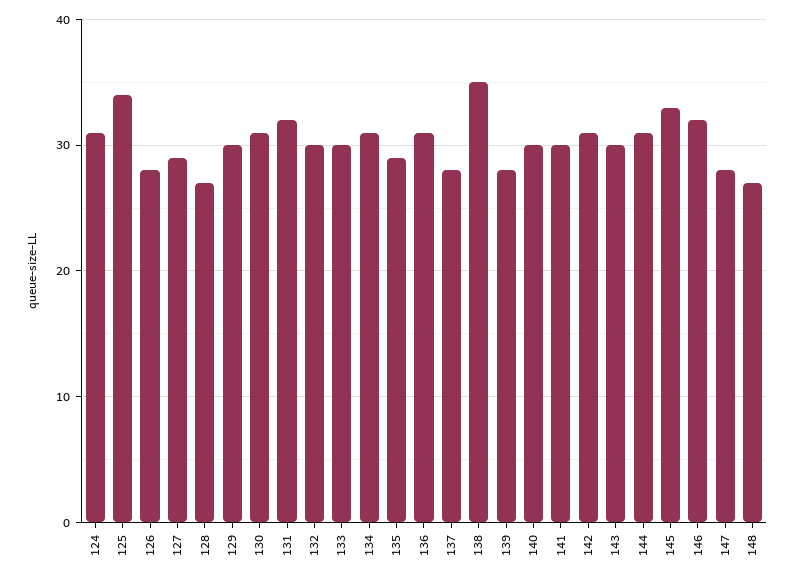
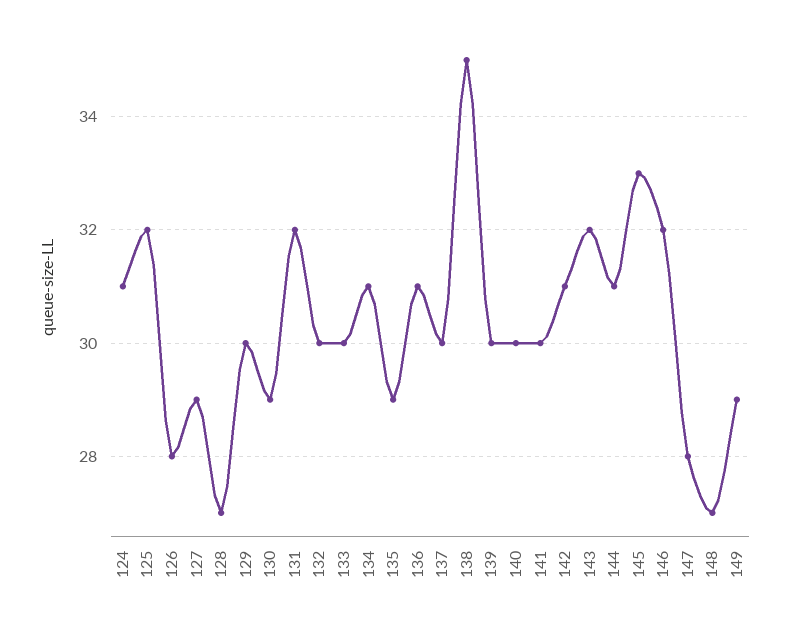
  {
    "124": 31,
-   "125": 34,
+   "125": 32,
    "126": 28,
    "127": 29,
    "128": 27,
    "129": 30,
-   "130": 31,
+   "130": 29,
    "131": 32,
    "132": 30,
    "133": 30,
    "134": 31,
    "135": 29,
    "136": 31,
-   "137": 28,
+   "137": 30,
    "138": 35,
-   "139": 28,
+   "139": 30,
    "140": 30,
    "141": 30,
    "142": 31,
-   "143": 30,
+   "143": 32,
    "144": 31,
    "145": 33,
    "146": 32,
    "147": 28,
-   "148": 27
+   "148": 27,
+   "149": 29
  }

